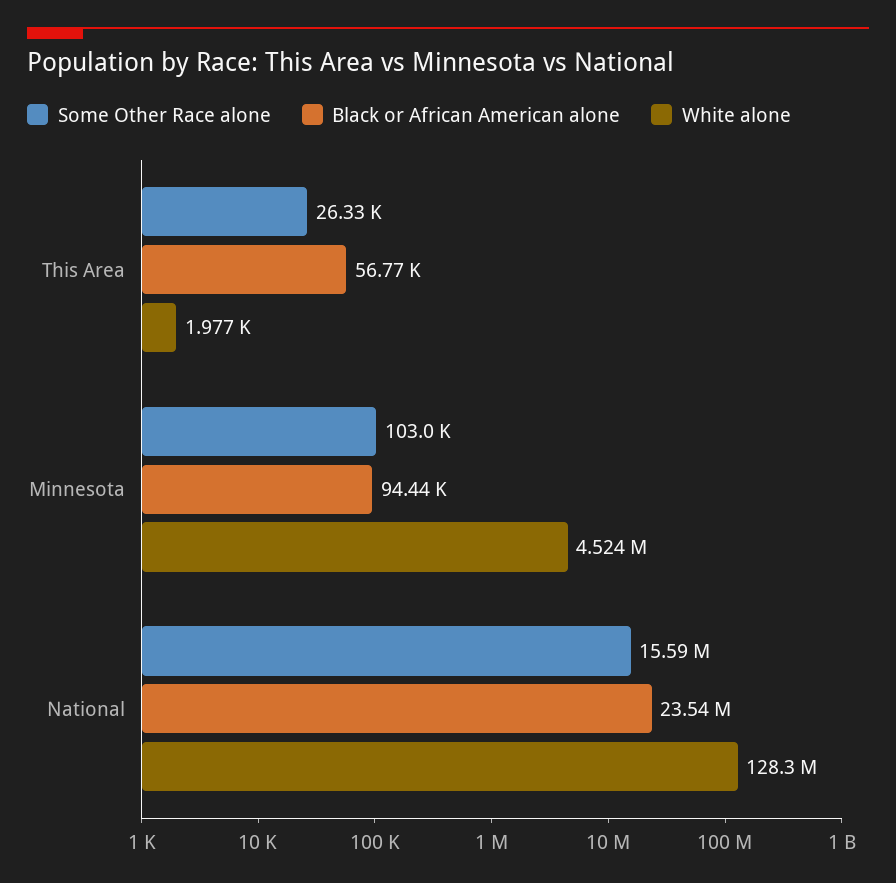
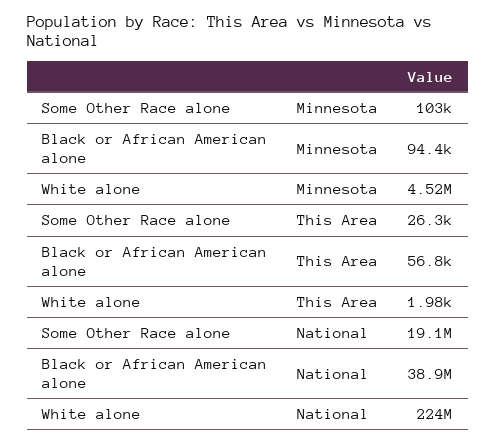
  {
    "Some Other Race alone": {
      "This Area": 26330,
      "Minnesota": 103000,
-     "National": 15590000
+     "National": 19100000
    },
    "Black or African American alone": {
      "This Area": 56770,
      "Minnesota": 94440,
-     "National": 23540000
+     "National": 38900000
    },
    "White alone": {
      "This Area": 1977,
      "Minnesota": 4524000,
-     "National": 128300000
+     "National": 224000000
    }
  }

